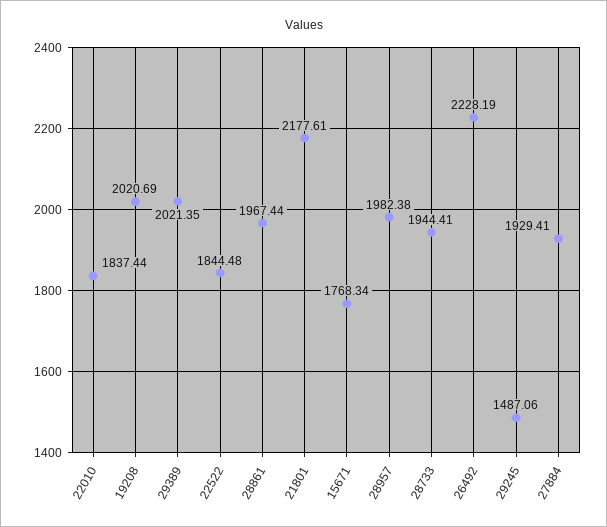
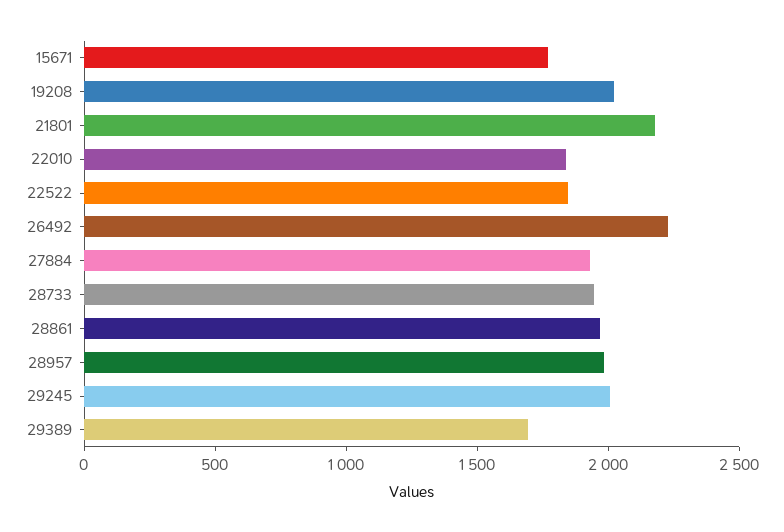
  {
    "22010": 1837.44,
    "19208": 2020.69,
-   "29389": 2021.35,
+   "29389": 1700,
    "22522": 1844.48,
    "28861": 1967.44,
    "21801": 2177.61,
    "15671": 1768.34,
    "28957": 1982.38,
    "28733": 1944.41,
    "26492": 2228.19,
-   "29245": 1487.06,
+   "29245": 2000,
    "27884": 1929.41
  }

